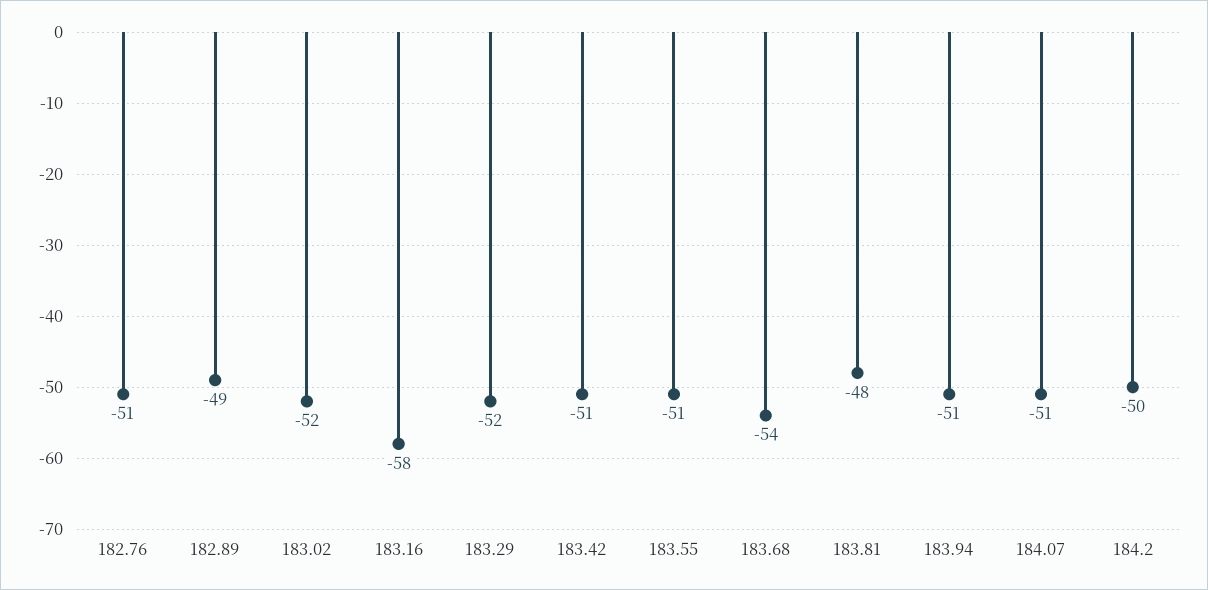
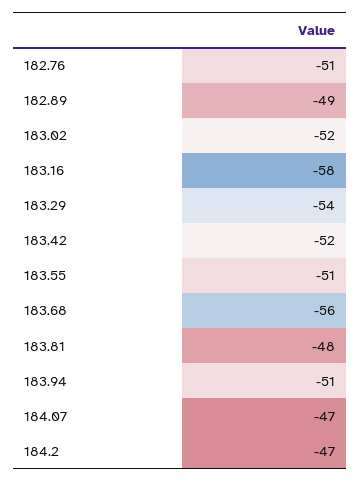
  {
    "182.76": -51,
    "182.89": -49,
    "183.02": -52,
    "183.16": -58,
-   "183.29": -52,
+   "183.29": -54,
-   "183.42": -51,
+   "183.42": -52,
    "183.55": -51,
-   "183.68": -54,
+   "183.68": -56,
    "183.81": -48,
    "183.94": -51,
-   "184.07": -51,
+   "184.07": -47,
-   "184.2": -50
+   "184.2": -47
  }

